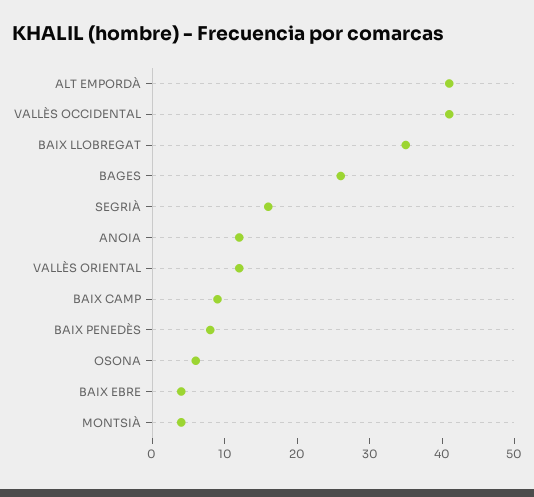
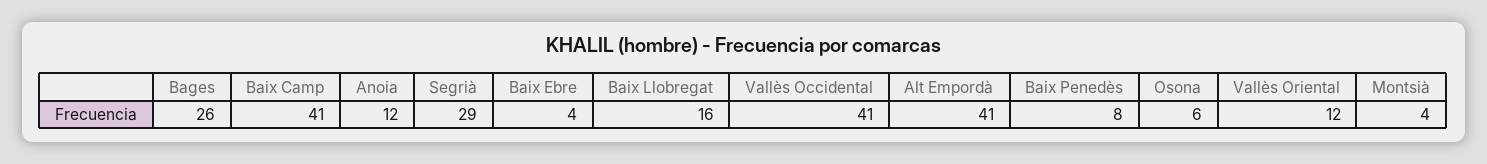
  {
    "ALT EMPORDÀ": 41,
    "VALLÈS OCCIDENTAL": 41,
-   "BAIX LLOBREGAT": 35,
+   "BAIX LLOBREGAT": 16,
    "BAGES": 26,
-   "SEGRIÀ": 15,
+   "SEGRIÀ": 29,
    "ANOIA": 12,
    "VALLÈS ORIENTAL": 12,
-   "BAIX CAMP": 10,
+   "BAIX CAMP": 41,
    "BAIX PENEDÈS": 8,
    "OSONA": 6,
    "BAIX EBRE": 4,
    "MONTSIÀ": 4
  }

